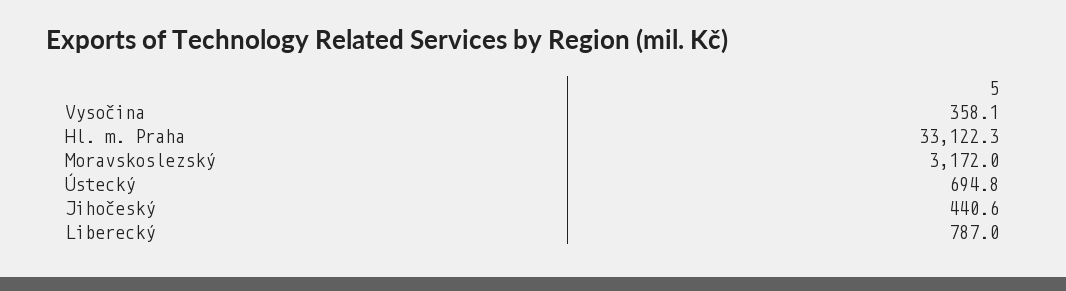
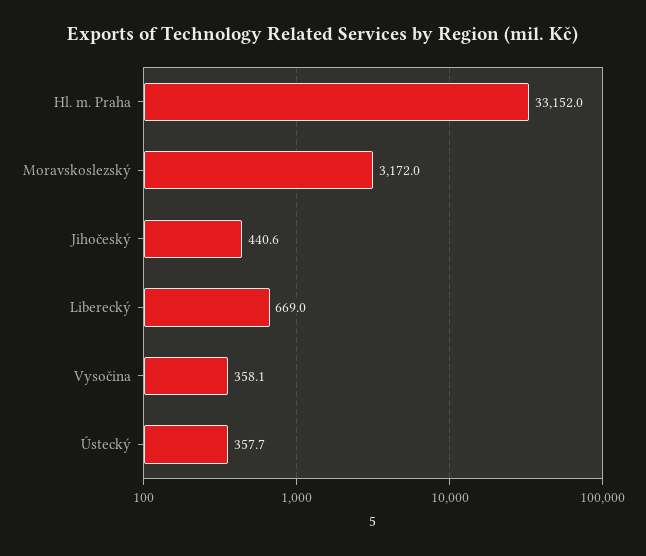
  {
    "Vysočina": 358.1,
-   "Hl. m. Praha": 33122.3,
+   "Hl. m. Praha": 33152,
    "Moravskoslezský": 3172,
-   "Ústecký": 694.8,
+   "Ústecký": 357.7,
    "Jihočeský": 440.6,
-   "Liberecký": 787
+   "Liberecký": 669
  }

